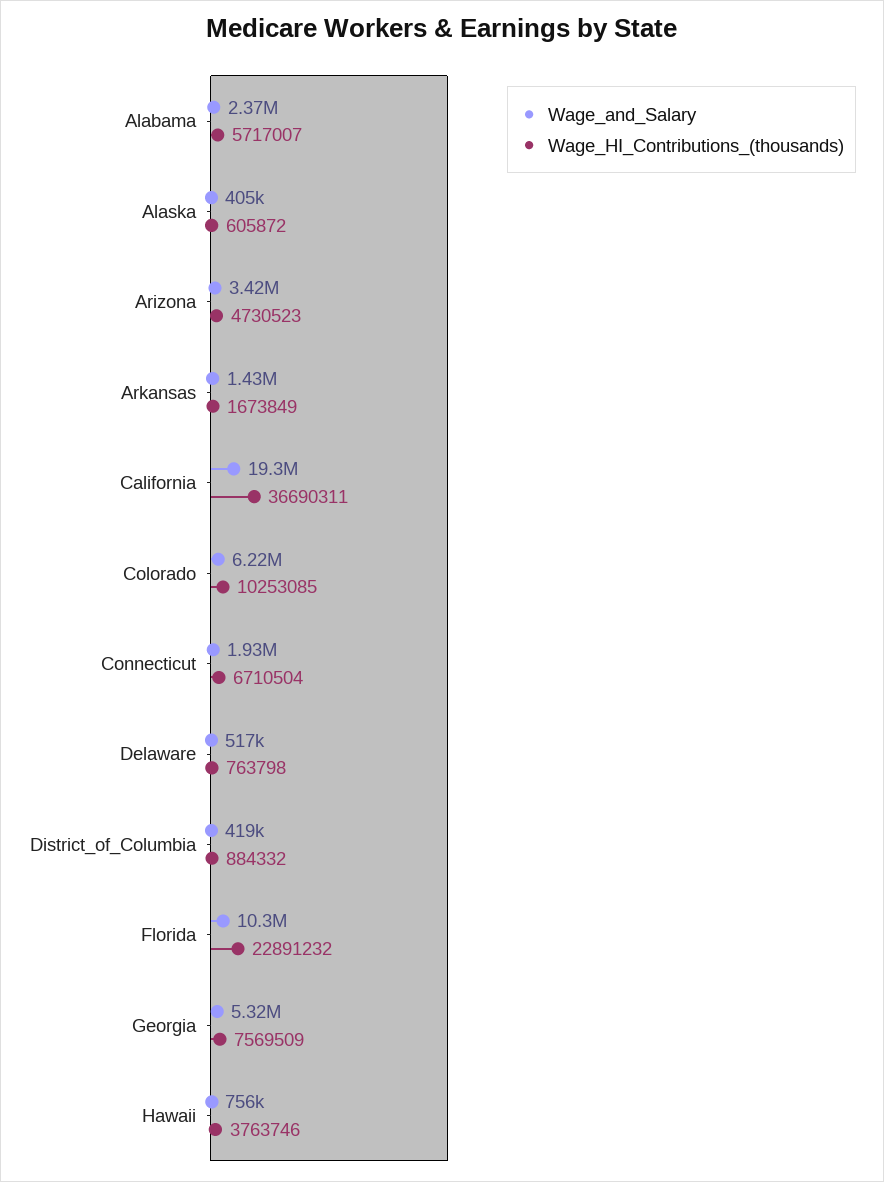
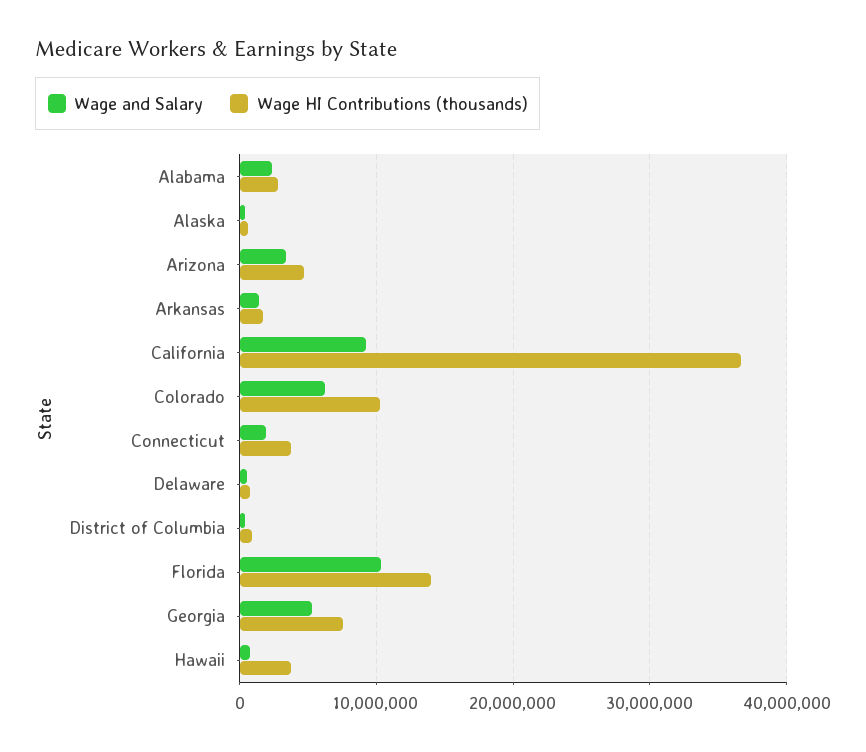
  {
    "Wage_and_Salary": {
      "Alabama": 2370000,
      "Alaska": 405000,
      "Arizona": 3420000,
      "Arkansas": 1430000,
-     "California": 19300000,
+     "California": 9000000,
      "Colorado": 6220000,
      "Connecticut": 1930000,
      "Delaware": 517000,
      "District_of_Columbia": 419000,
      "Florida": 10300000,
      "Georgia": 5320000,
      "Hawaii": 756000
    },
    "Wage_HI_Contributions_(thousands)": {
-     "Alabama": 5717007,
+     "Alabama": 3000000,
      "Alaska": 605872,
      "Arizona": 4730523,
      "Arkansas": 1673849,
      "California": 36690311,
      "Colorado": 10253085,
-     "Connecticut": 6710504,
+     "Connecticut": 4000000,
      "Delaware": 763798,
      "District_of_Columbia": 884332,
-     "Florida": 22891232,
+     "Florida": 14000000,
      "Georgia": 7569509,
      "Hawaii": 3763746
    }
  }

